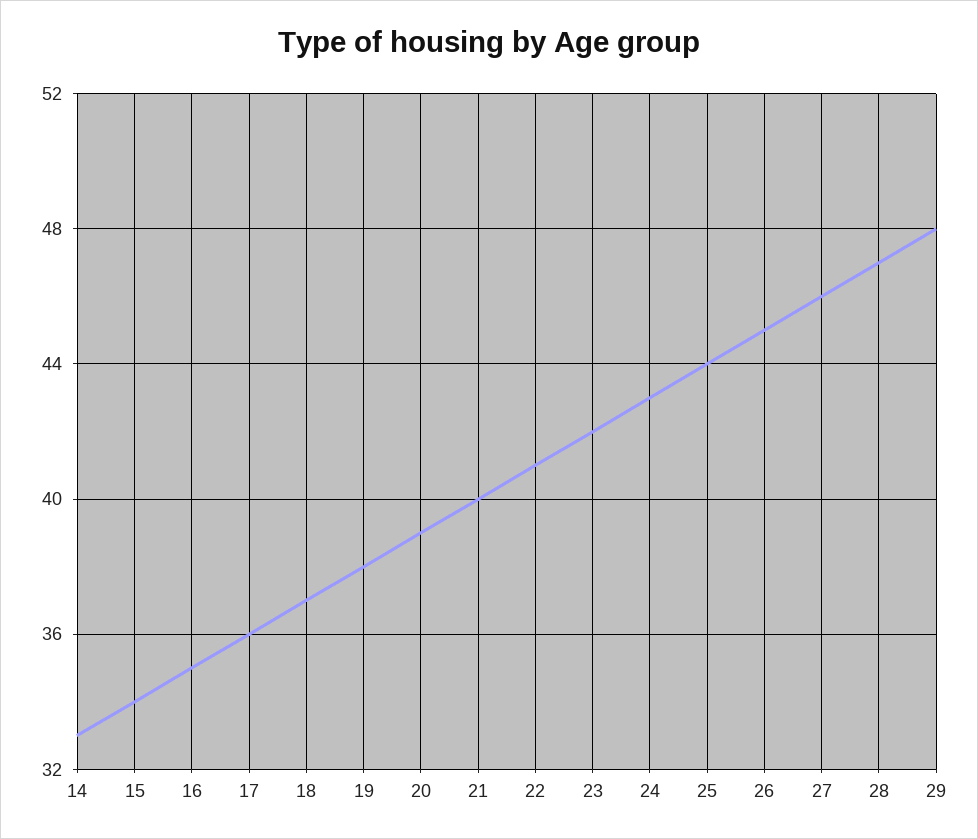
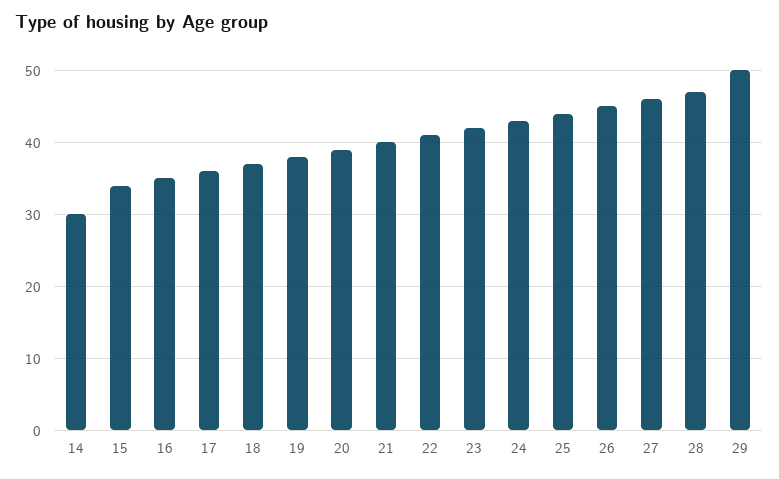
  {
-   "14": 33,
+   "14": 30,
    "15": 34,
    "16": 35,
    "17": 36,
    "18": 37,
    "19": 38,
    "20": 39,
    "21": 40,
    "22": 41,
    "23": 42,
    "24": 43,
    "25": 44,
    "26": 45,
    "27": 46,
    "28": 47,
-   "29": 48
+   "29": 50
  }

